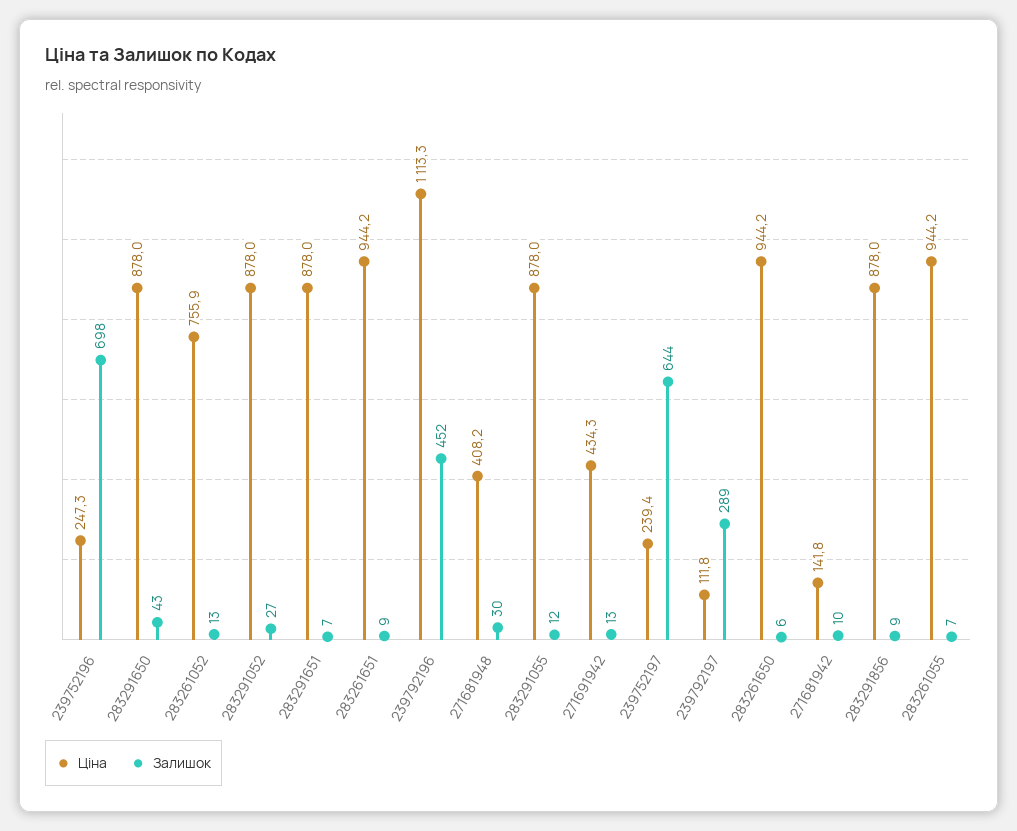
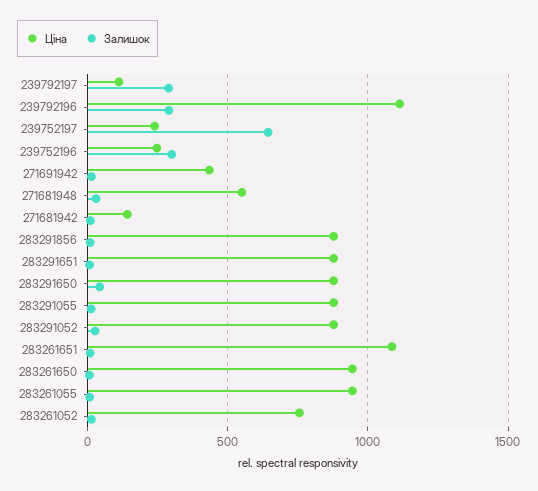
  {
    "Ціна": {
      "239752196": 247.3,
      "283291650": 878,
      "283261052": 755.9,
      "283291052": 878,
      "283291651": 878,
-     "283261651": 944.2,
+     "283261651": 1100,
      "239792196": 1113.3,
-     "271681948": 408.2,
+     "271681948": 550,
      "283291055": 878,
      "271691942": 434.3,
      "239752197": 239.4,
      "239792197": 111.8,
      "283261650": 944.2,
      "271681942": 141.8,
      "283291856": 878,
      "283261055": 944.2
    },
    "Залишок": {
-     "239752196": 698,
+     "239752196": 300,
      "283291650": 43,
      "283261052": 13,
      "283291052": 27,
      "283291651": 7,
      "283261651": 9,
-     "239792196": 452,
+     "239792196": 300,
      "271681948": 30,
      "283291055": 12,
      "271691942": 13,
      "239752197": 644,
      "239792197": 289,
      "283261650": 6,
      "271681942": 10,
      "283291856": 9,
      "283261055": 7
    }
  }

